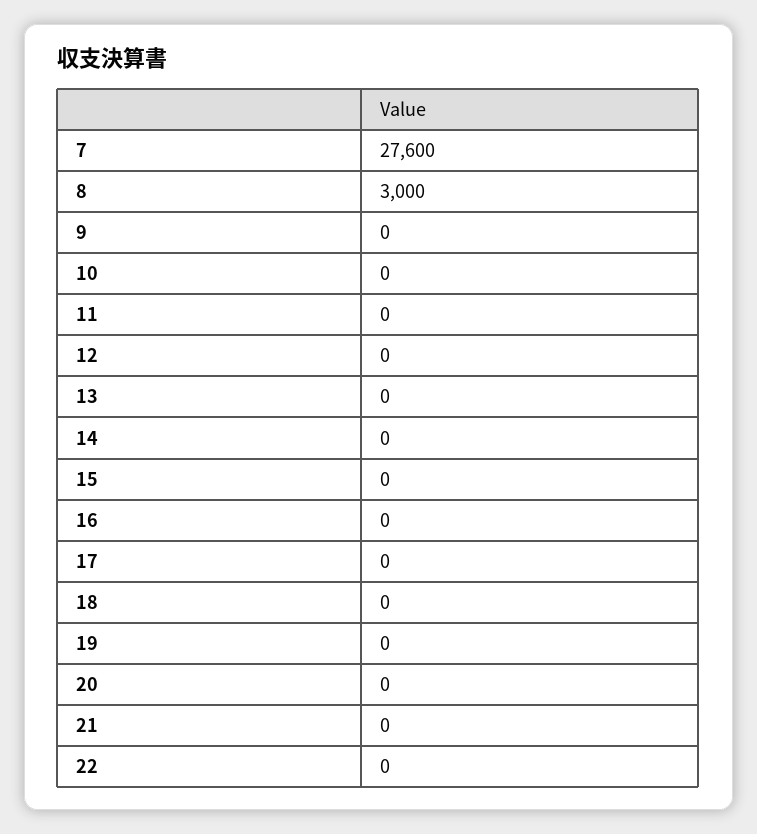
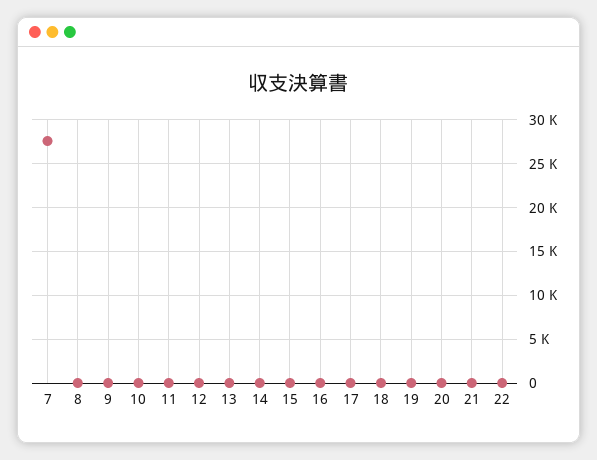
  {
    "7": 27600,
-   "8": 3000,
+   "8": 0,
    "9": 0,
    "10": 0,
    "11": 0,
    "12": 0,
    "13": 0,
    "14": 0,
    "15": 0,
    "16": 0,
    "17": 0,
    "18": 0,
    "19": 0,
    "20": 0,
    "21": 0,
    "22": 0
  }

